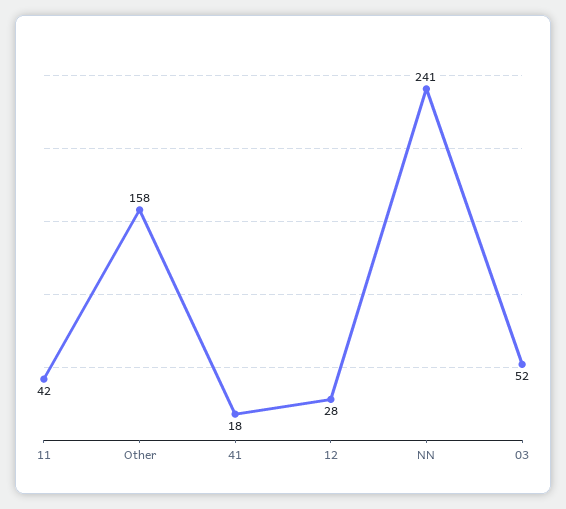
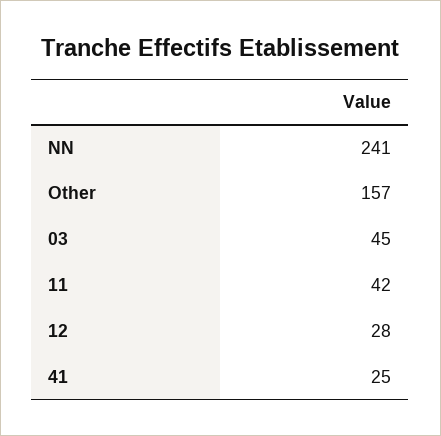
  {
    "11": 42,
-   "Other": 158,
+   "Other": 157,
-   "41": 18,
+   "41": 25,
    "12": 28,
    "NN": 241,
-   "03": 52
+   "03": 45
  }

